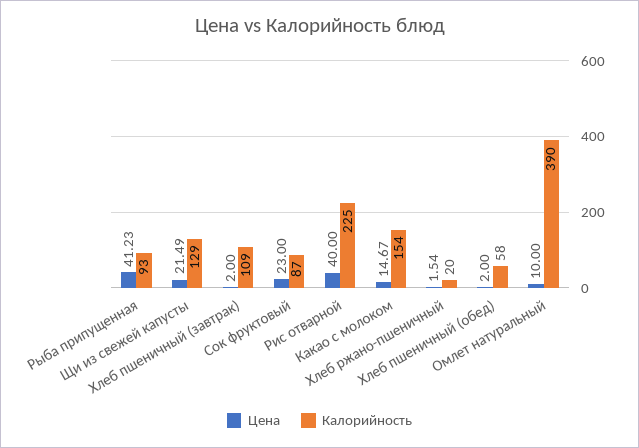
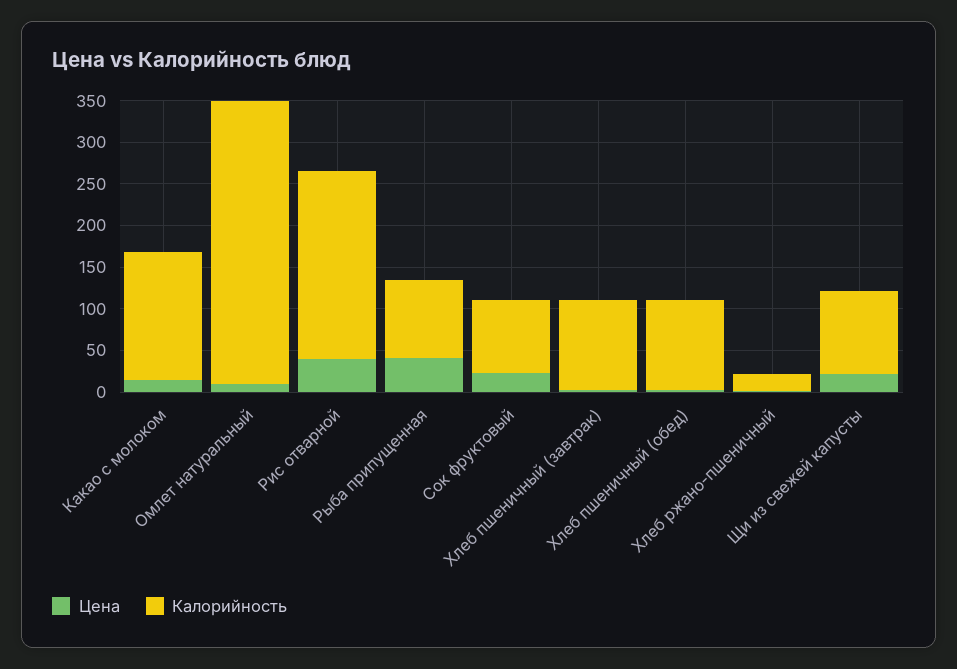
  {
    "Цена": {
      "Рыба припущенная": 41.23,
      "Щи из свежей капусты": 21.49,
      "Хлеб пшеничный (завтрак)": 2,
      "Сок фруктовый": 23,
      "Рис отварной": 40,
      "Какао с молоком": 14.67,
      "Хлеб ржано-пшеничный": 1.54,
      "Хлеб пшеничный (обед)": 2,
      "Омлет натуральный": 10
    },
    "Калорийность": {
      "Рыба припущенная": 93,
-     "Щи из свежей капусты": 129,
+     "Щи из свежей капусты": 100,
      "Хлеб пшеничный (завтрак)": 109,
      "Сок фруктовый": 87,
      "Рис отварной": 225,
      "Какао с молоком": 154,
      "Хлеб ржано-пшеничный": 20,
-     "Хлеб пшеничный (обед)": 58,
+     "Хлеб пшеничный (обед)": 110,
-     "Омлет натуральный": 390
+     "Омлет натуральный": 340
    }
  }

